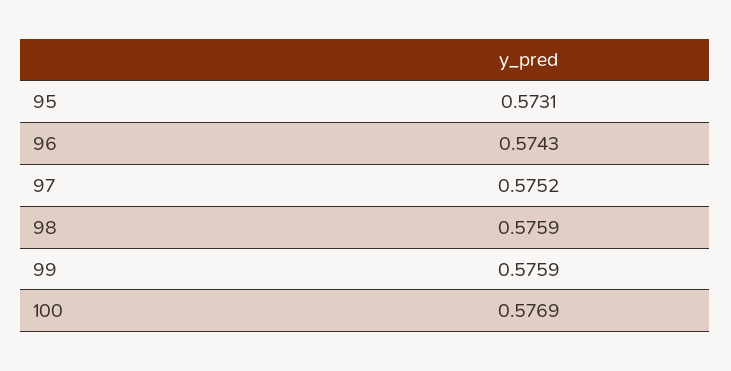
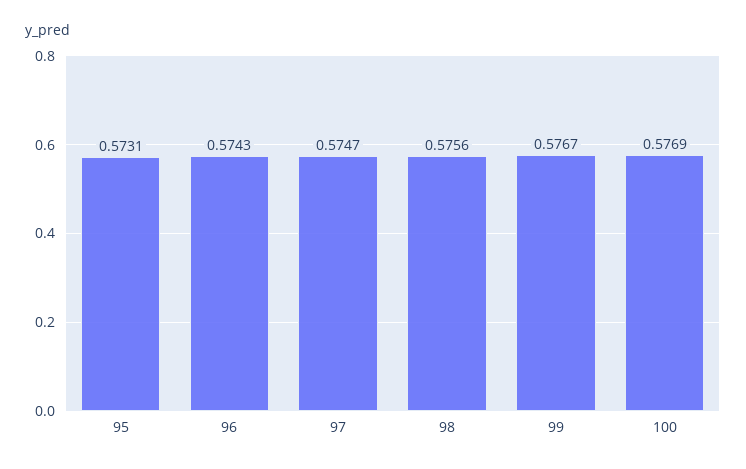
  {
    "95": 0.5731,
    "96": 0.5743,
-   "97": 0.5752,
+   "97": 0.5747,
-   "98": 0.5759,
+   "98": 0.5756,
-   "99": 0.5759,
+   "99": 0.5767,
    "100": 0.5769
  }

